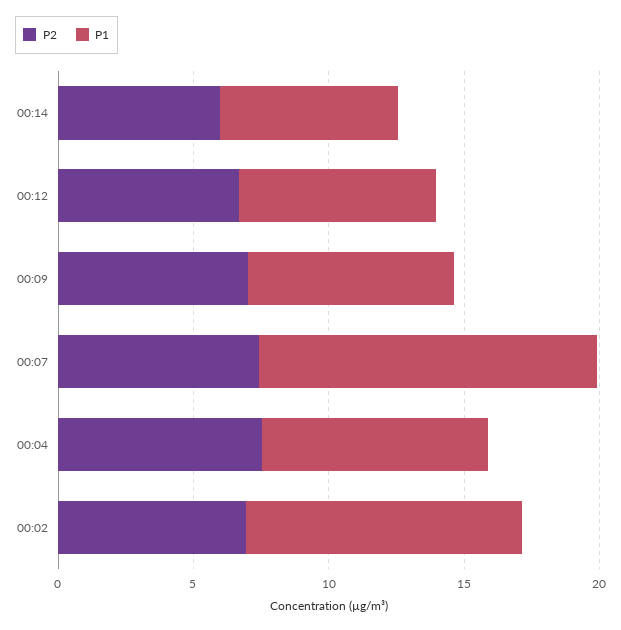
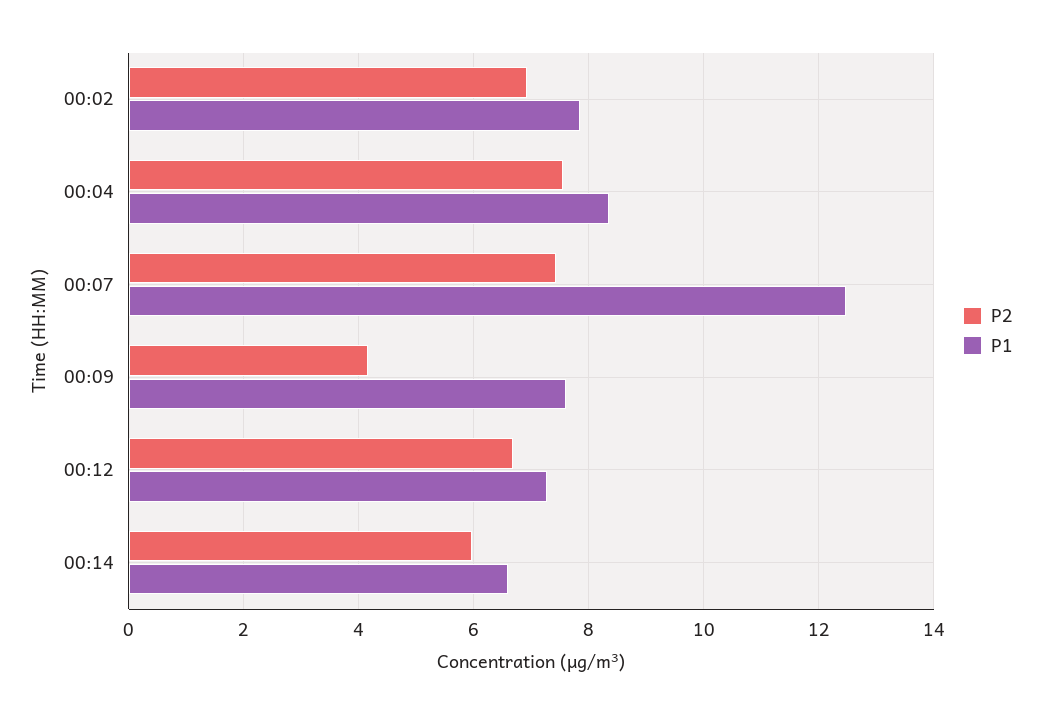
  {
    "P2": {
      "00:14": 6,
      "00:12": 6.6,
-     "00:09": 7,
+     "00:09": 4.2,
      "00:07": 7.4,
      "00:04": 7.6,
      "00:02": 7
    },
    "P1": {
      "00:14": 6.6,
      "00:12": 7.2,
      "00:09": 7.6,
      "00:07": 12.4,
      "00:04": 8.4,
-     "00:02": 10
+     "00:02": 7.8
    }
  }

